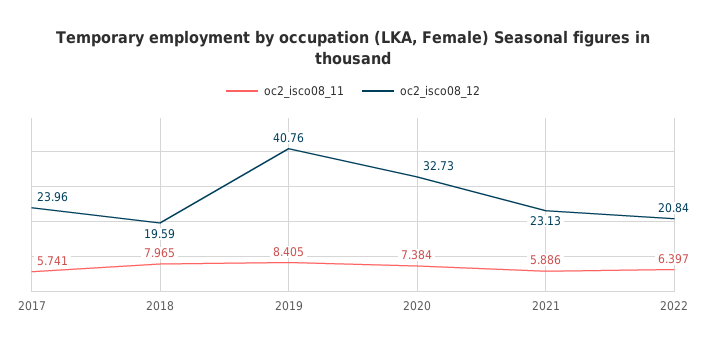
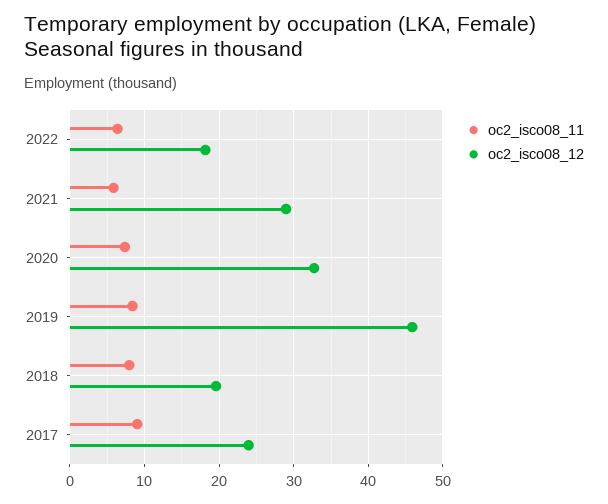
  {
    "oc2_isco08_11": {
-     "2017": 5.741,
+     "2017": 9,
      "2018": 7.965,
      "2019": 8.405,
      "2020": 7.384,
      "2021": 5.886,
      "2022": 6.397
    },
    "oc2_isco08_12": {
      "2017": 23.96,
      "2018": 19.59,
-     "2019": 40.76,
+     "2019": 46,
      "2020": 32.73,
-     "2021": 23.13,
+     "2021": 29,
-     "2022": 20.84
+     "2022": 18
    }
  }

